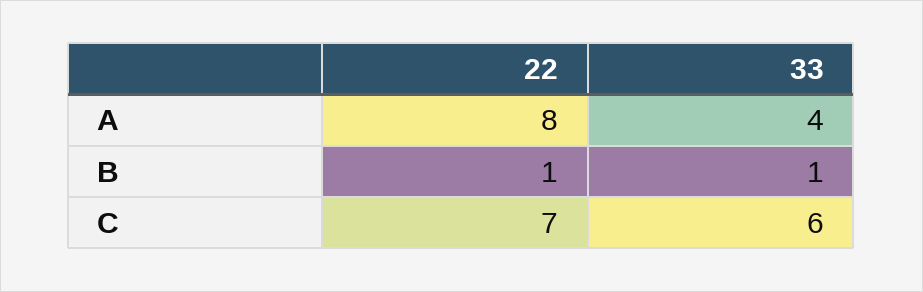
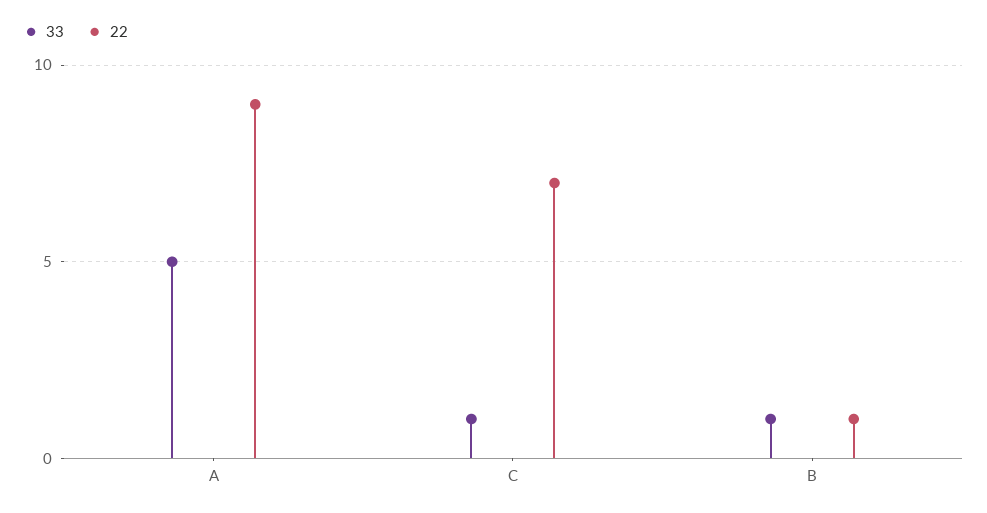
  {
    "22": {
-     "A": 8,
+     "A": 9,
      "B": 1,
      "C": 7
    },
    "33": {
-     "A": 4,
+     "A": 5,
      "B": 1,
-     "C": 6
+     "C": 1
    }
  }

